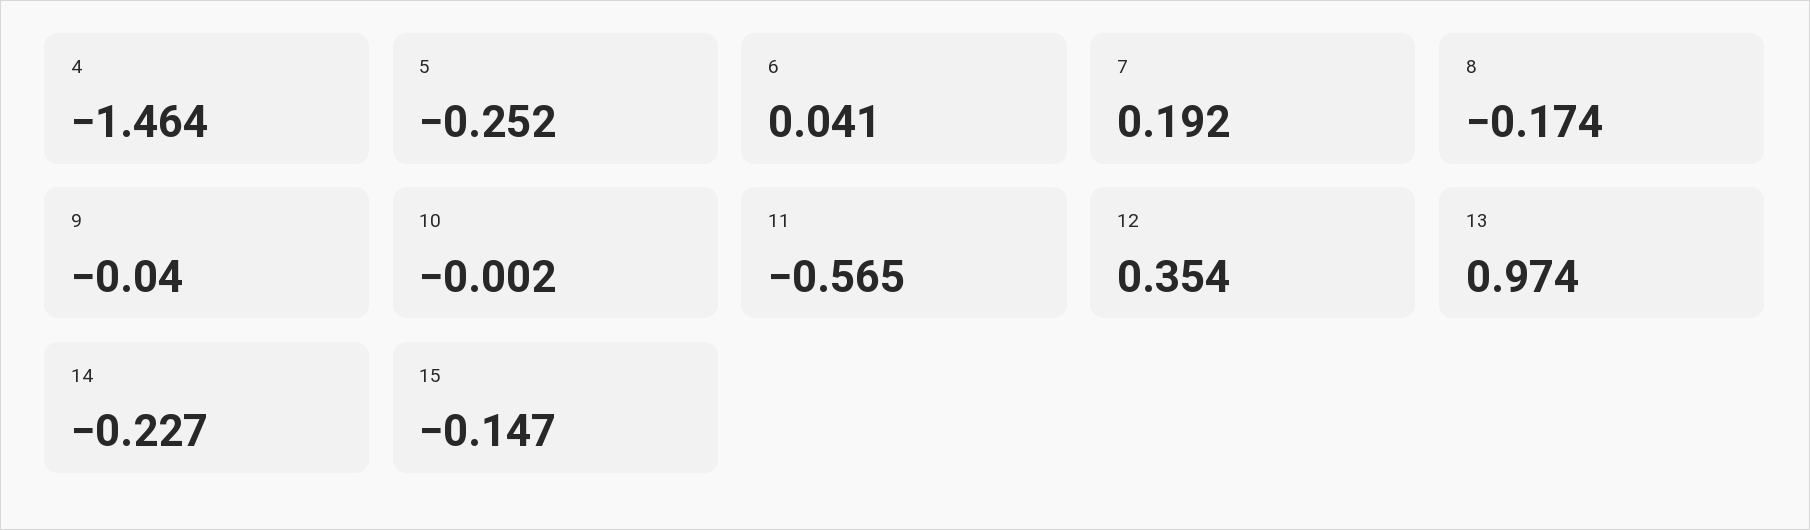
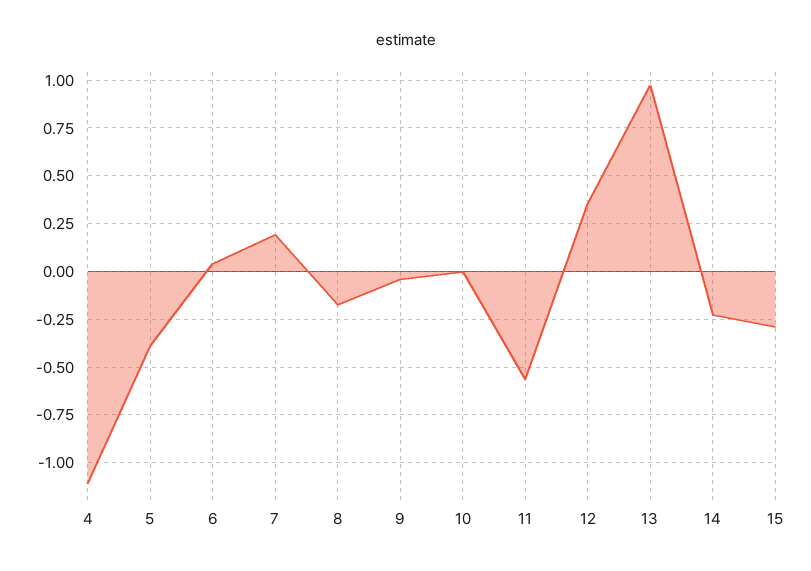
  {
-   "4": -1.464,
+   "4": -1.1,
-   "5": -0.252,
+   "5": -0.4,
    "6": 0.041,
    "7": 0.192,
    "8": -0.174,
    "9": -0.04,
    "10": -0.002,
    "11": -0.565,
    "12": 0.354,
    "13": 0.974,
    "14": -0.227,
-   "15": -0.147
+   "15": -0.3
  }

